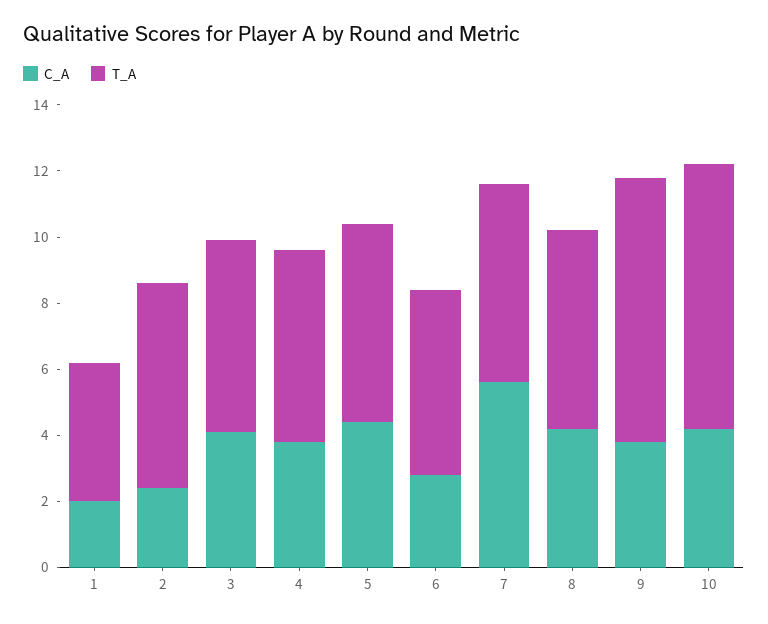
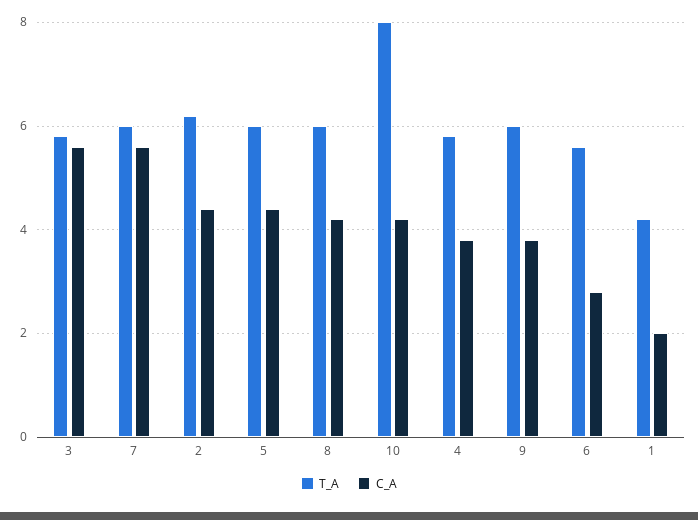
  {
    "C_A": {
      "1": 2,
-     "2": 2.5,
+     "2": 4.5,
-     "3": 4,
+     "3": 5.5,
      "4": 4,
      "5": 4.5,
      "6": 3,
      "7": 5.5,
      "8": 4,
      "9": 4,
      "10": 4
    },
    "T_A": {
      "1": 4,
      "2": 6,
      "3": 6,
      "4": 6,
      "5": 6,
      "6": 5.5,
      "7": 6,
      "8": 6,
-     "9": 8,
+     "9": 6,
      "10": 8
    }
  }

